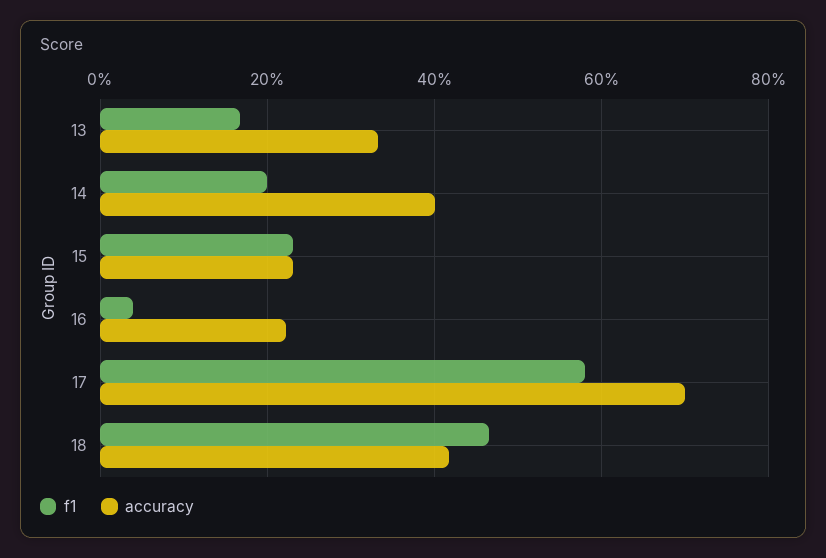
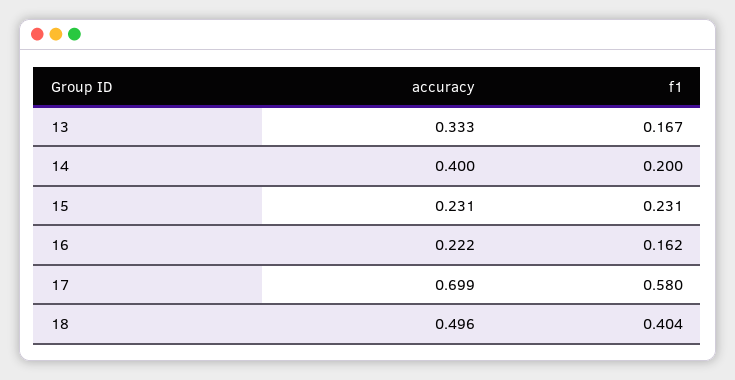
  {
    "f1": {
      "13": 0.167,
      "14": 0.2,
      "15": 0.231,
-     "16": 0.04,
+     "16": 0.162,
      "17": 0.58,
-     "18": 0.46
+     "18": 0.404
    },
    "accuracy": {
      "13": 0.333,
      "14": 0.4,
      "15": 0.231,
      "16": 0.222,
      "17": 0.699,
-     "18": 0.42
+     "18": 0.496
    }
  }

